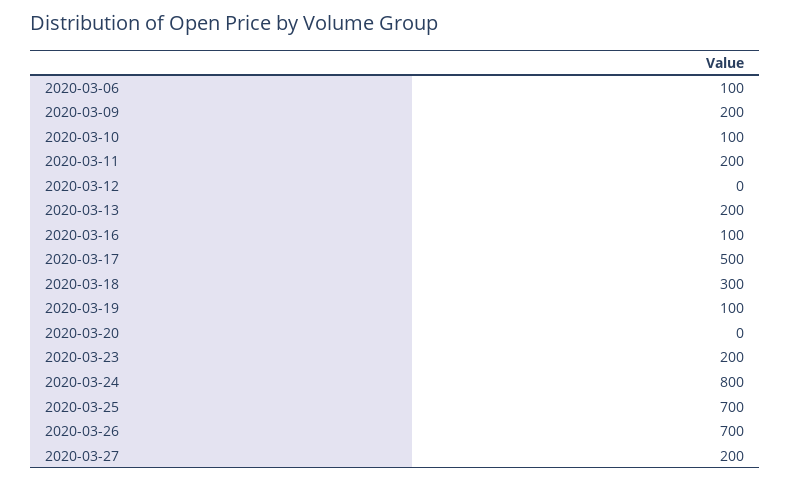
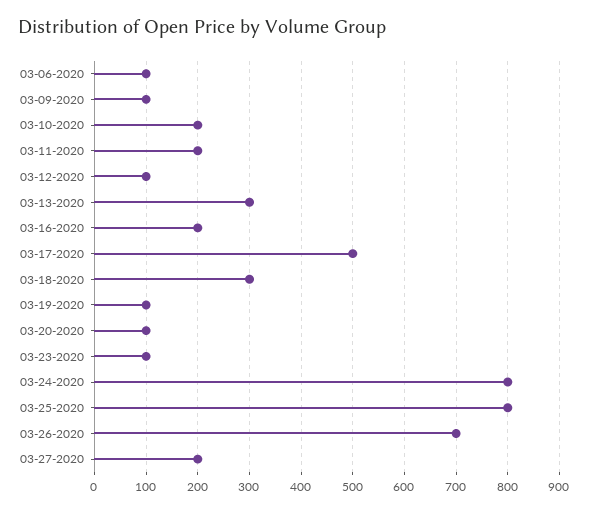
  {
    "2020-03-06": 100,
-   "2020-03-09": 200,
+   "2020-03-09": 100,
-   "2020-03-10": 100,
+   "2020-03-10": 200,
    "2020-03-11": 200,
-   "2020-03-12": 0,
+   "2020-03-12": 100,
-   "2020-03-13": 200,
+   "2020-03-13": 300,
-   "2020-03-16": 100,
+   "2020-03-16": 200,
    "2020-03-17": 500,
    "2020-03-18": 300,
    "2020-03-19": 100,
-   "2020-03-20": 0,
+   "2020-03-20": 100,
-   "2020-03-23": 200,
+   "2020-03-23": 100,
    "2020-03-24": 800,
-   "2020-03-25": 700,
+   "2020-03-25": 800,
    "2020-03-26": 700,
    "2020-03-27": 200
  }

